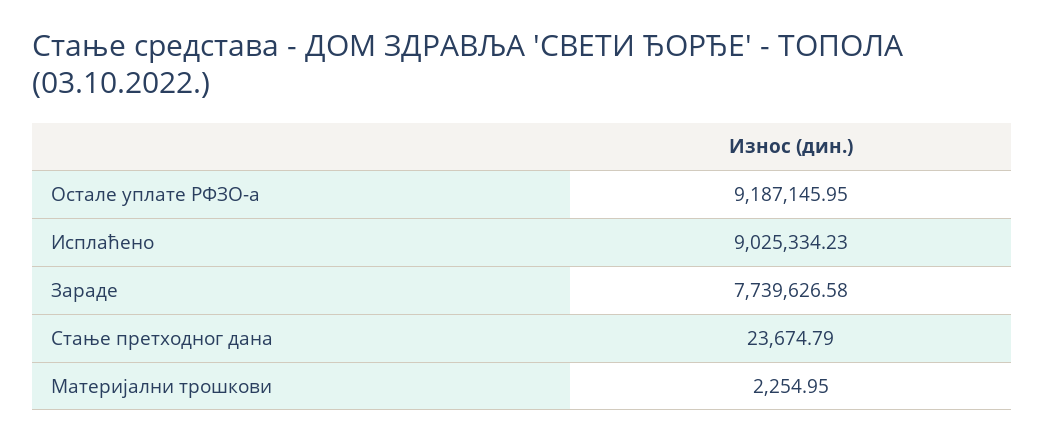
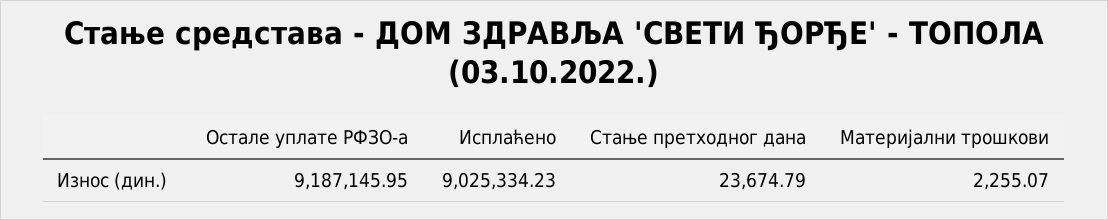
  {
    "Остале уплате РФЗО-а": 9187145.95,
    "Исплаћено": 9025334.23,
-   "Зараде": 7739626.58,
    "Стање претходног дана": 23674.79,
-   "Материјални трошкови": 2254.95
+   "Материјални трошкови": 2255.07
  }

